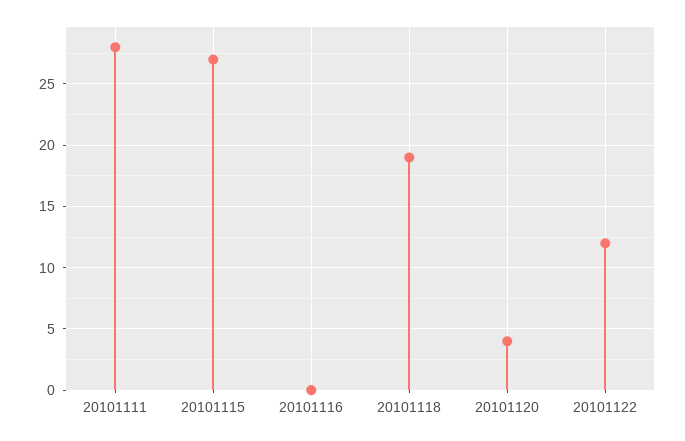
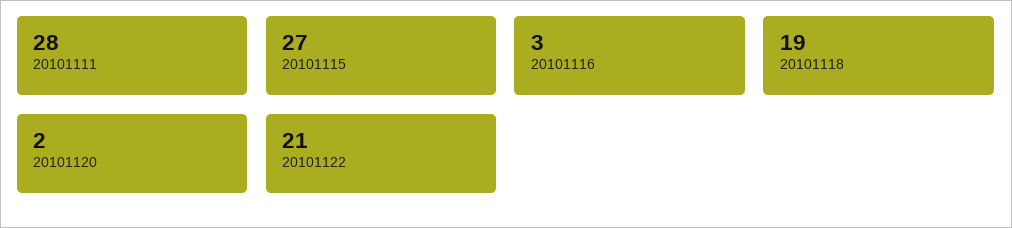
  {
    "20101111": 28,
    "20101115": 27,
-   "20101116": 0,
+   "20101116": 3,
    "20101118": 19,
-   "20101120": 4,
+   "20101120": 2,
-   "20101122": 12
+   "20101122": 21
  }

